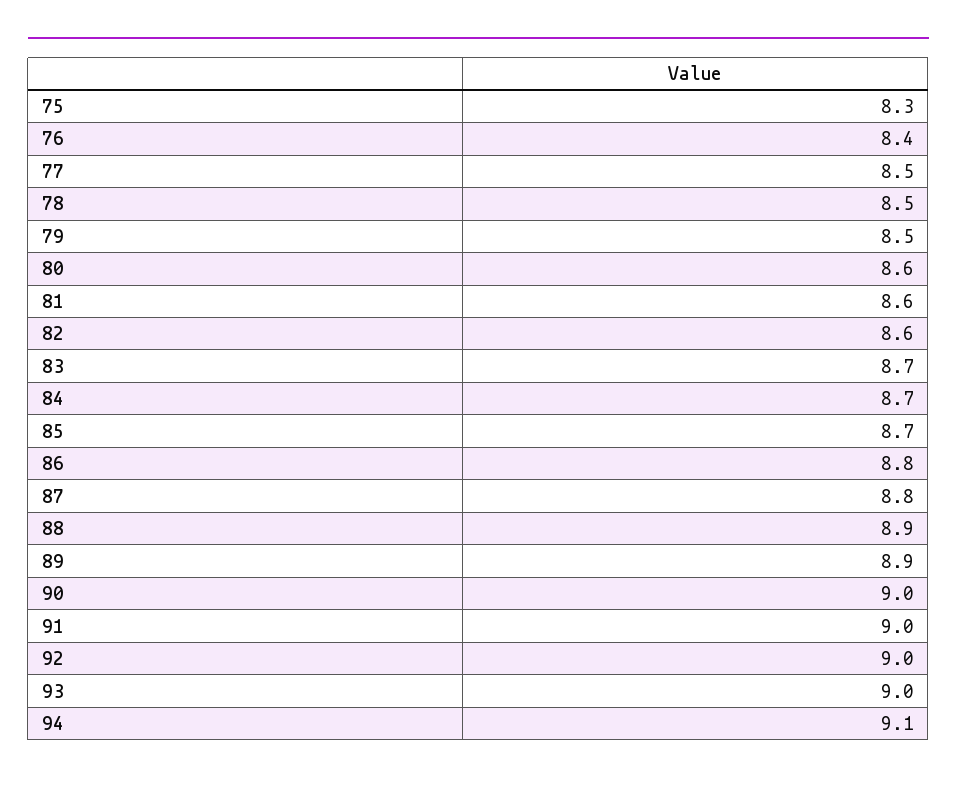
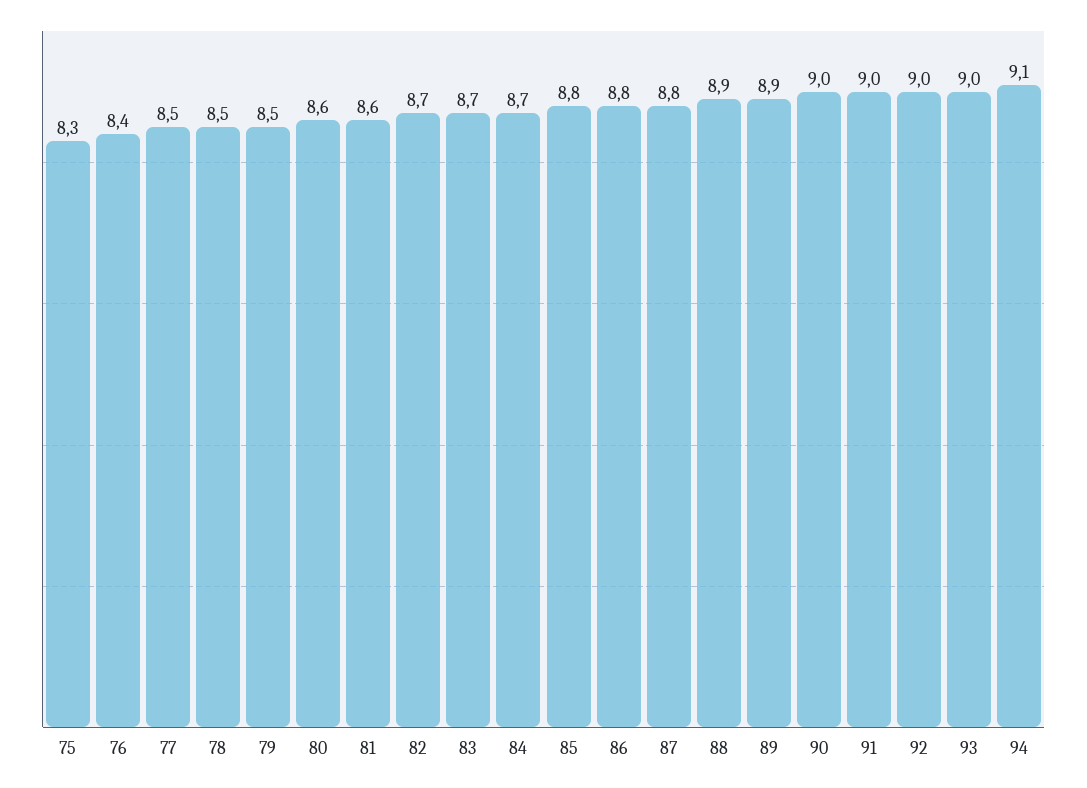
  {
    "75": 8.3,
    "76": 8.4,
    "77": 8.5,
    "78": 8.5,
    "79": 8.5,
    "80": 8.6,
    "81": 8.6,
-   "82": 8.6,
+   "82": 8.7,
    "83": 8.7,
    "84": 8.7,
-   "85": 8.7,
+   "85": 8.8,
    "86": 8.8,
    "87": 8.8,
    "88": 8.9,
    "89": 8.9,
    "90": 9,
    "91": 9,
    "92": 9,
    "93": 9,
    "94": 9.1
  }

